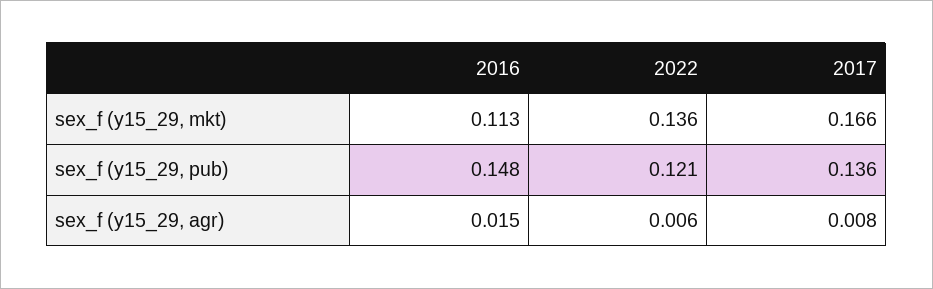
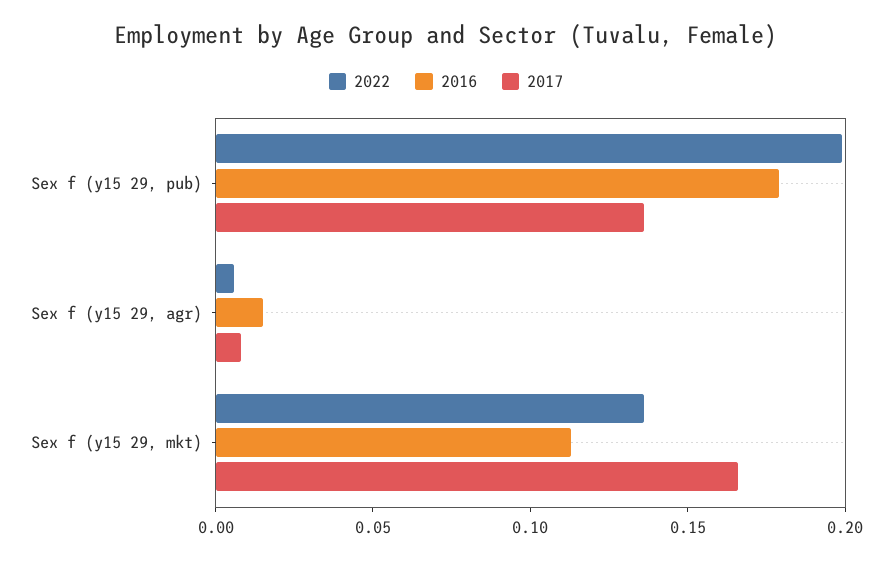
  {
    "2016": {
      "sex_f (y15_29, mkt)": 0.113,
-     "sex_f (y15_29, pub)": 0.148,
+     "sex_f (y15_29, pub)": 0.18,
      "sex_f (y15_29, agr)": 0.015
    },
    "2022": {
      "sex_f (y15_29, mkt)": 0.136,
-     "sex_f (y15_29, pub)": 0.121,
+     "sex_f (y15_29, pub)": 0.2,
      "sex_f (y15_29, agr)": 0.006
    },
    "2017": {
      "sex_f (y15_29, mkt)": 0.166,
      "sex_f (y15_29, pub)": 0.136,
      "sex_f (y15_29, agr)": 0.008
    }
  }

